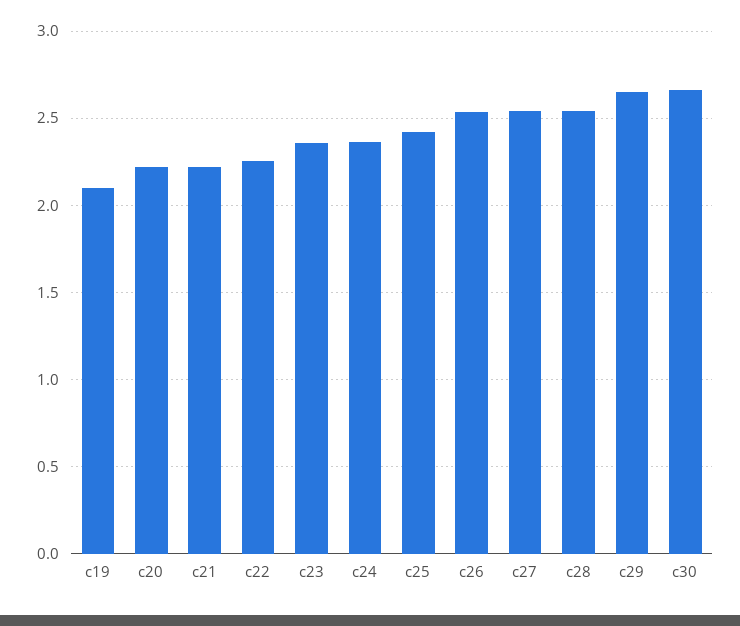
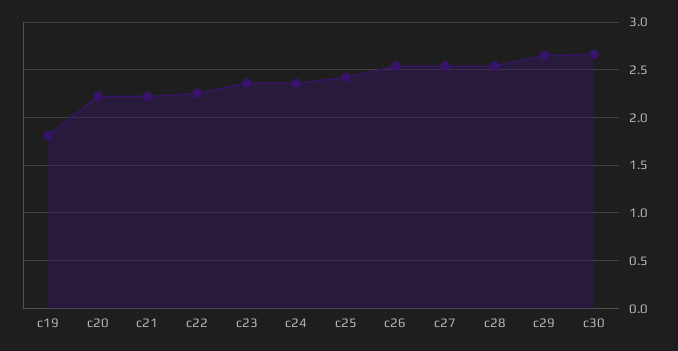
  {
-   "c19": 2.1,
+   "c19": 1.8,
    "c20": 2.2,
    "c21": 2.2,
    "c22": 2.25,
    "c23": 2.35,
    "c24": 2.35,
    "c25": 2.4,
    "c26": 2.55,
    "c27": 2.55,
    "c28": 2.55,
    "c29": 2.65,
    "c30": 2.65
  }

